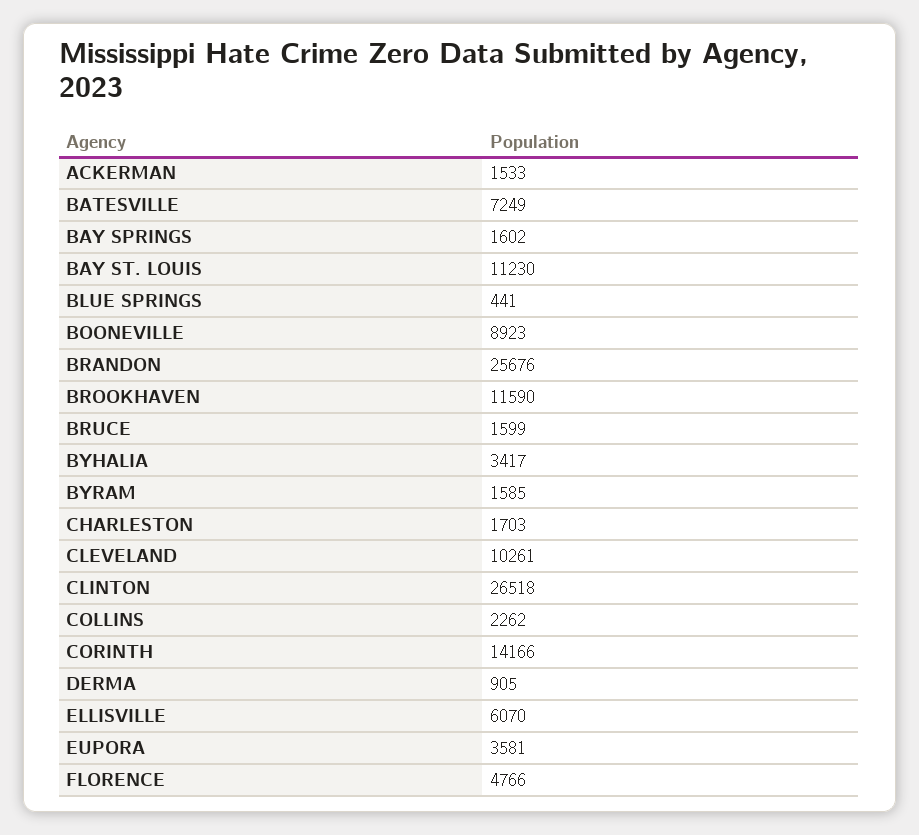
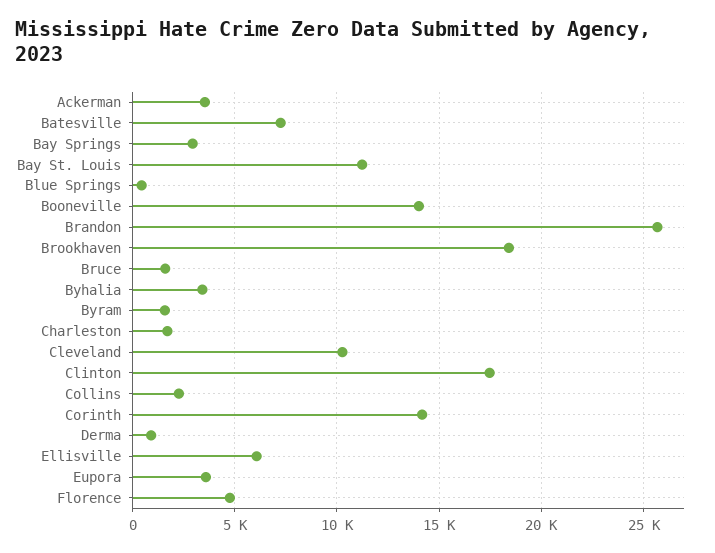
  {
-   "ACKERMAN": 1533,
+   "ACKERMAN": 3500,
    "BATESVILLE": 7249,
-   "BAY SPRINGS": 1602,
+   "BAY SPRINGS": 3000,
    "BAY ST. LOUIS": 11230,
    "BLUE SPRINGS": 441,
-   "BOONEVILLE": 8923,
+   "BOONEVILLE": 14000,
    "BRANDON": 25676,
-   "BROOKHAVEN": 11590,
+   "BROOKHAVEN": 18500,
    "BRUCE": 1599,
    "BYHALIA": 3417,
    "BYRAM": 1585,
    "CHARLESTON": 1703,
    "CLEVELAND": 10261,
-   "CLINTON": 26518,
+   "CLINTON": 17500,
    "COLLINS": 2262,
    "CORINTH": 14166,
    "DERMA": 905,
    "ELLISVILLE": 6070,
    "EUPORA": 3581,
    "FLORENCE": 4766
  }

